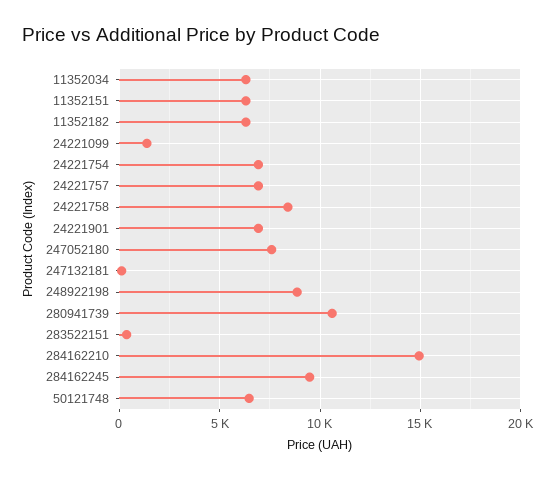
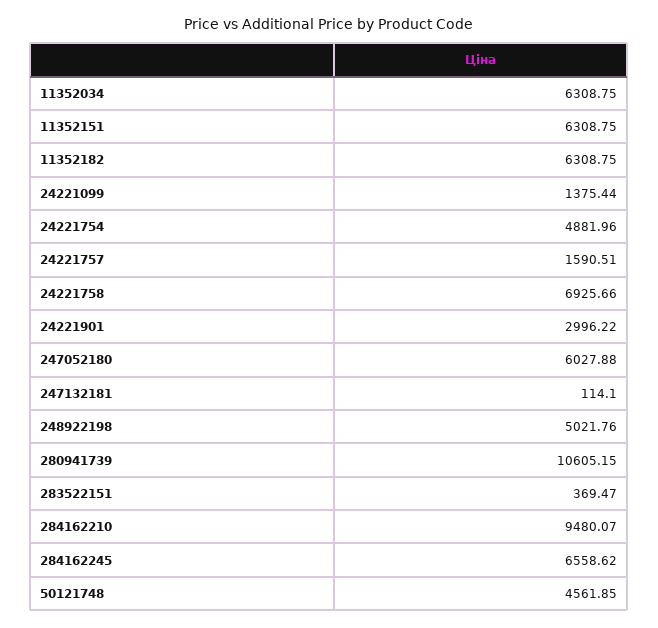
  {
    "11352034": 6308.75,
    "11352151": 6308.75,
    "11352182": 6308.75,
    "24221099": 1375.44,
-   "24221754": 7000,
+   "24221754": 4881.96,
-   "24221757": 7000,
+   "24221757": 1590.51,
-   "24221758": 8500,
+   "24221758": 6925.66,
-   "24221901": 7000,
+   "24221901": 2996.22,
-   "247052180": 7500,
+   "247052180": 6027.88,
    "247132181": 114.1,
-   "248922198": 9000,
+   "248922198": 5021.76,
    "280941739": 10605.15,
    "283522151": 369.47,
-   "284162210": 15000,
+   "284162210": 9480.07,
-   "284162245": 9500,
+   "284162245": 6558.62,
-   "50121748": 6500
+   "50121748": 4561.85
  }

